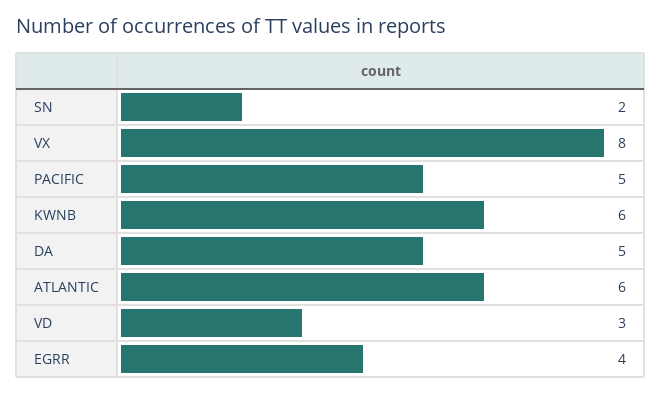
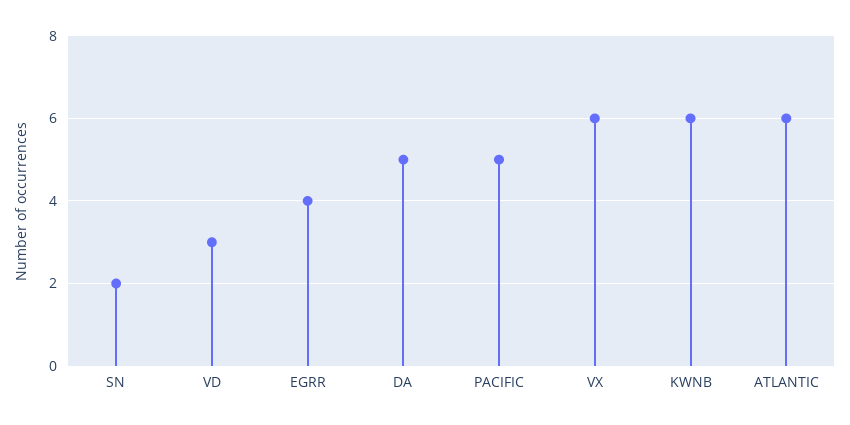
  {
    "SN": 2,
-   "VX": 8,
+   "VX": 6,
    "PACIFIC": 5,
    "KWNB": 6,
    "DA": 5,
    "ATLANTIC": 6,
    "VD": 3,
    "EGRR": 4
  }

